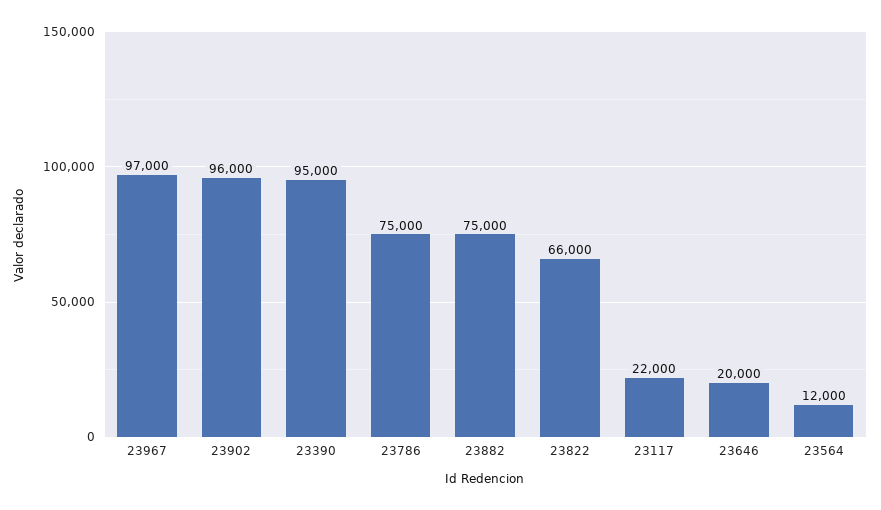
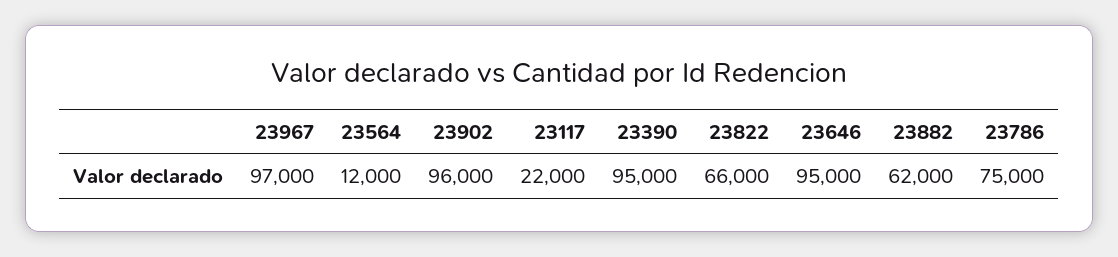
  {
    "23967": 97000,
    "23902": 96000,
    "23390": 95000,
    "23786": 75000,
-   "23882": 75000,
+   "23882": 62000,
    "23822": 66000,
    "23117": 22000,
-   "23646": 20000,
+   "23646": 95000,
    "23564": 12000
  }

